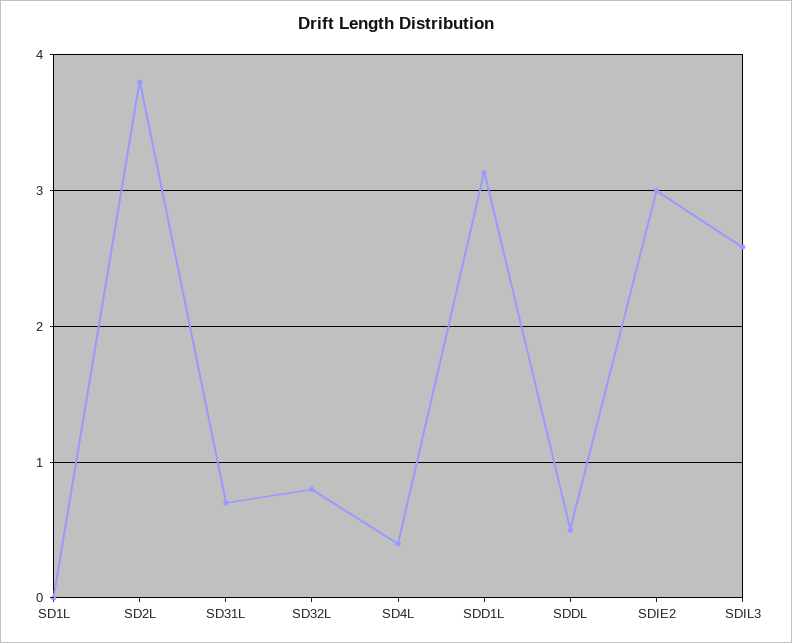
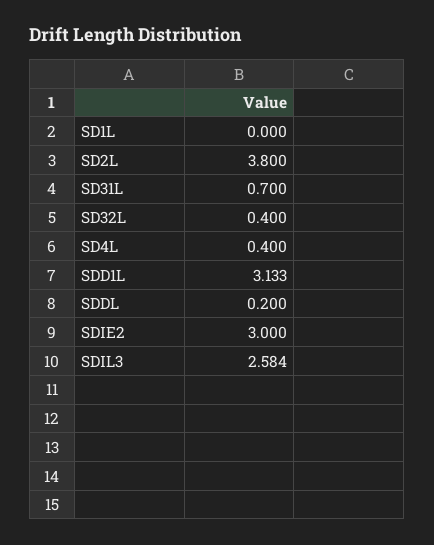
  {
    "SD1L": 0,
    "SD2L": 3.8,
    "SD31L": 0.7,
-   "SD32L": 0.8,
+   "SD32L": 0.4,
    "SD4L": 0.4,
    "SDD1L": 3.133,
-   "SDDL": 0.5,
+   "SDDL": 0.2,
    "SDIE2": 3,
    "SDIL3": 2.584
  }

